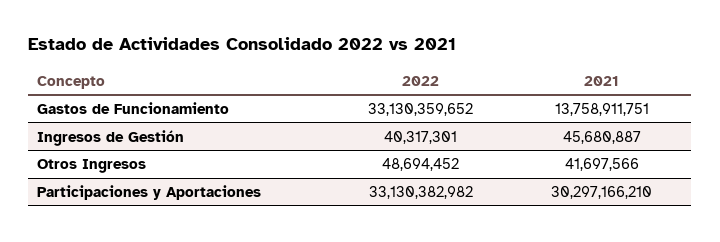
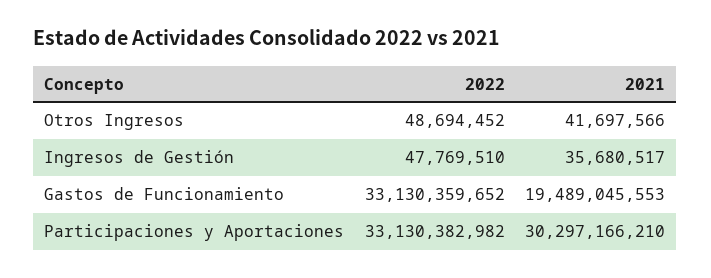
  {
    "2022": {
      "Gastos de Funcionamiento": 33130359652,
-     "Ingresos de Gestión": 40317301,
+     "Ingresos de Gestión": 47769510,
      "Otros Ingresos": 48694452,
      "Participaciones y Aportaciones": 33130382982
    },
    "2021": {
-     "Gastos de Funcionamiento": 13758911751,
+     "Gastos de Funcionamiento": 19489045553,
-     "Ingresos de Gestión": 45680887,
+     "Ingresos de Gestión": 35680517,
      "Otros Ingresos": 41697566,
      "Participaciones y Aportaciones": 30297166210
    }
  }

